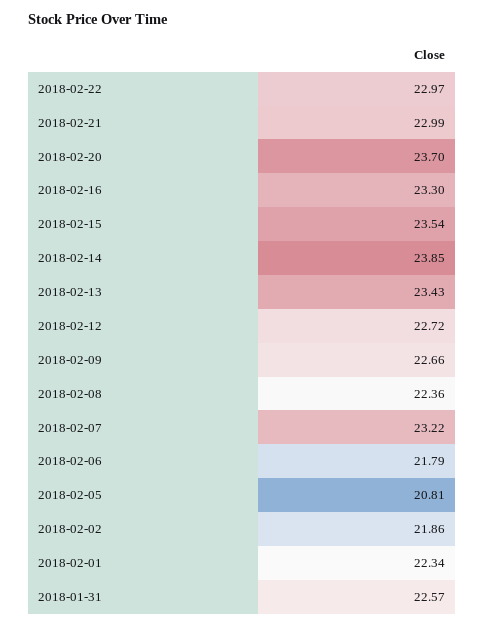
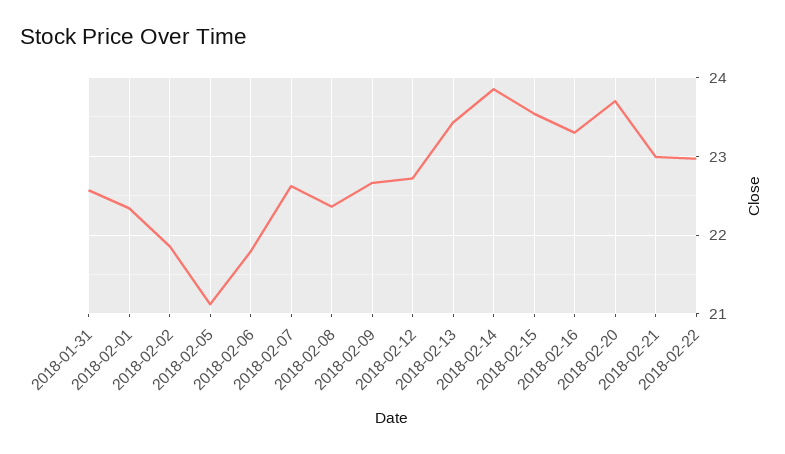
  {
    "2018-02-22": 22.97,
    "2018-02-21": 22.99,
    "2018-02-20": 23.7,
    "2018-02-16": 23.3,
    "2018-02-15": 23.54,
    "2018-02-14": 23.85,
    "2018-02-13": 23.43,
    "2018-02-12": 22.72,
    "2018-02-09": 22.66,
    "2018-02-08": 22.36,
-   "2018-02-07": 23.22,
+   "2018-02-07": 22.6,
    "2018-02-06": 21.79,
-   "2018-02-05": 20.81,
+   "2018-02-05": 21.1,
    "2018-02-02": 21.86,
    "2018-02-01": 22.34,
    "2018-01-31": 22.57
  }

